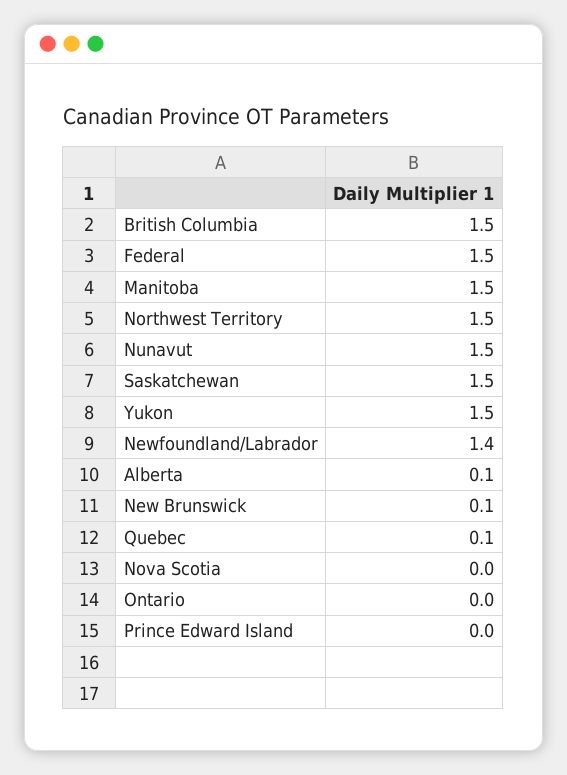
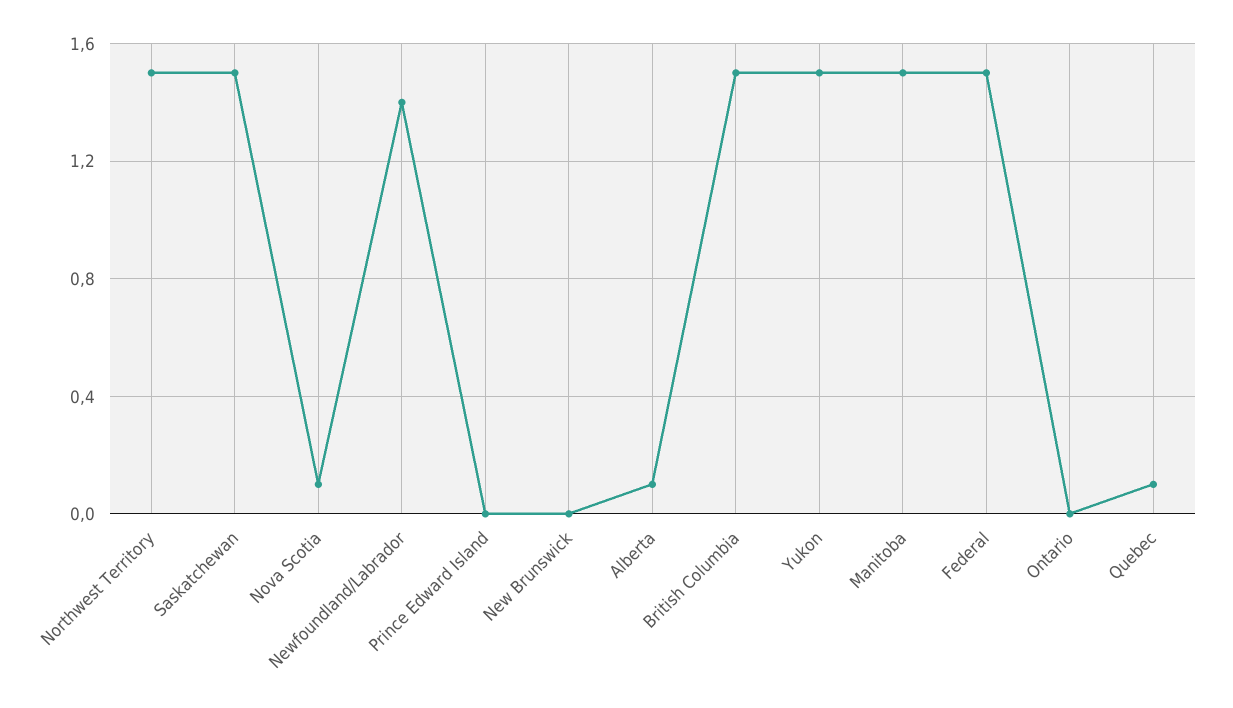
  {
    "British Columbia": 1.5,
    "Federal": 1.5,
    "Manitoba": 1.5,
    "Northwest Territory": 1.5,
-   "Nunavut": 1.5,
    "Saskatchewan": 1.5,
    "Yukon": 1.5,
    "Newfoundland/Labrador": 1.4,
    "Alberta": 0.1,
-   "New Brunswick": 0.1,
+   "New Brunswick": 0,
    "Quebec": 0.1,
-   "Nova Scotia": 0,
+   "Nova Scotia": 0.1,
    "Ontario": 0,
    "Prince Edward Island": 0
  }

